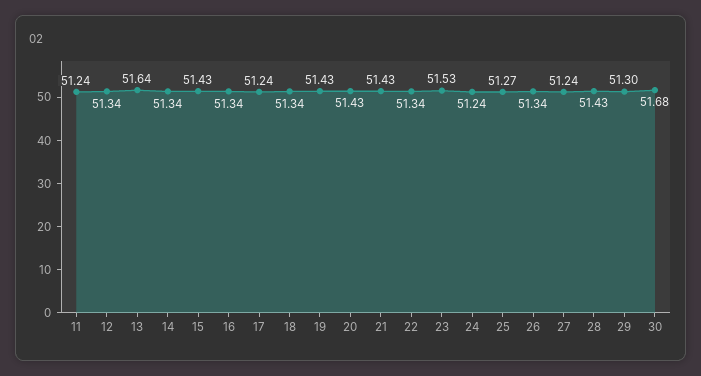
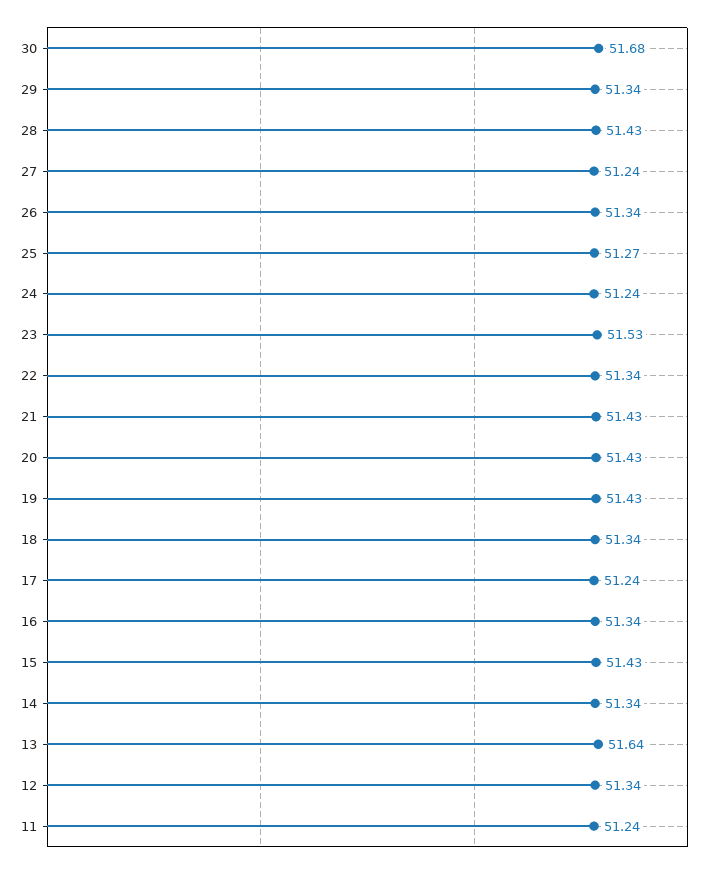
  {
    "11": 51.24,
    "12": 51.34,
    "13": 51.64,
    "14": 51.34,
    "15": 51.43,
    "16": 51.34,
    "17": 51.24,
    "18": 51.34,
    "19": 51.43,
    "20": 51.43,
    "21": 51.43,
    "22": 51.34,
    "23": 51.53,
    "24": 51.24,
    "25": 51.27,
    "26": 51.34,
    "27": 51.24,
    "28": 51.43,
-   "29": 51.3,
+   "29": 51.34,
    "30": 51.68
  }

